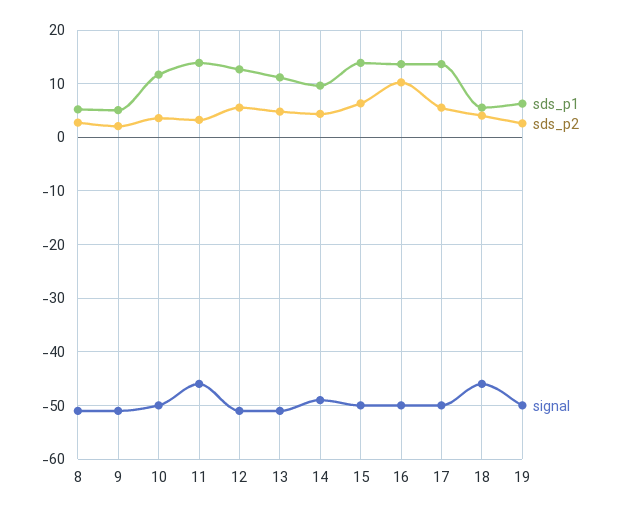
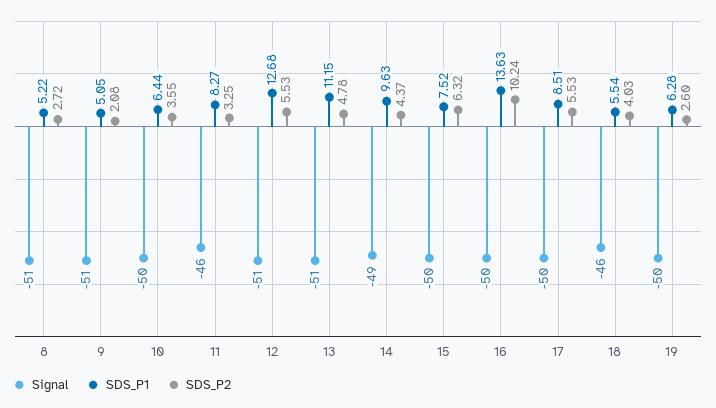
  {
    "sds_p1": {
      "8": 5.22,
      "9": 5.05,
-     "10": 12,
+     "10": 6.44,
-     "11": 14,
+     "11": 8.27,
      "12": 12.68,
      "13": 11.15,
      "14": 9.63,
-     "15": 14,
+     "15": 7.52,
      "16": 13.63,
-     "17": 14,
+     "17": 8.51,
      "18": 5.54,
      "19": 6.28
    },
    "sds_p2": {
      "8": 2.72,
      "9": 2.08,
      "10": 3.55,
      "11": 3.25,
      "12": 5.53,
      "13": 4.78,
      "14": 4.37,
      "15": 6.32,
      "16": 10.24,
      "17": 5.53,
      "18": 4.03,
      "19": 2.6
    },
    "signal": {
      "8": -51,
      "9": -51,
      "10": -50,
      "11": -46,
      "12": -51,
      "13": -51,
      "14": -49,
      "15": -50,
      "16": -50,
      "17": -50,
      "18": -46,
      "19": -50
    }
  }

